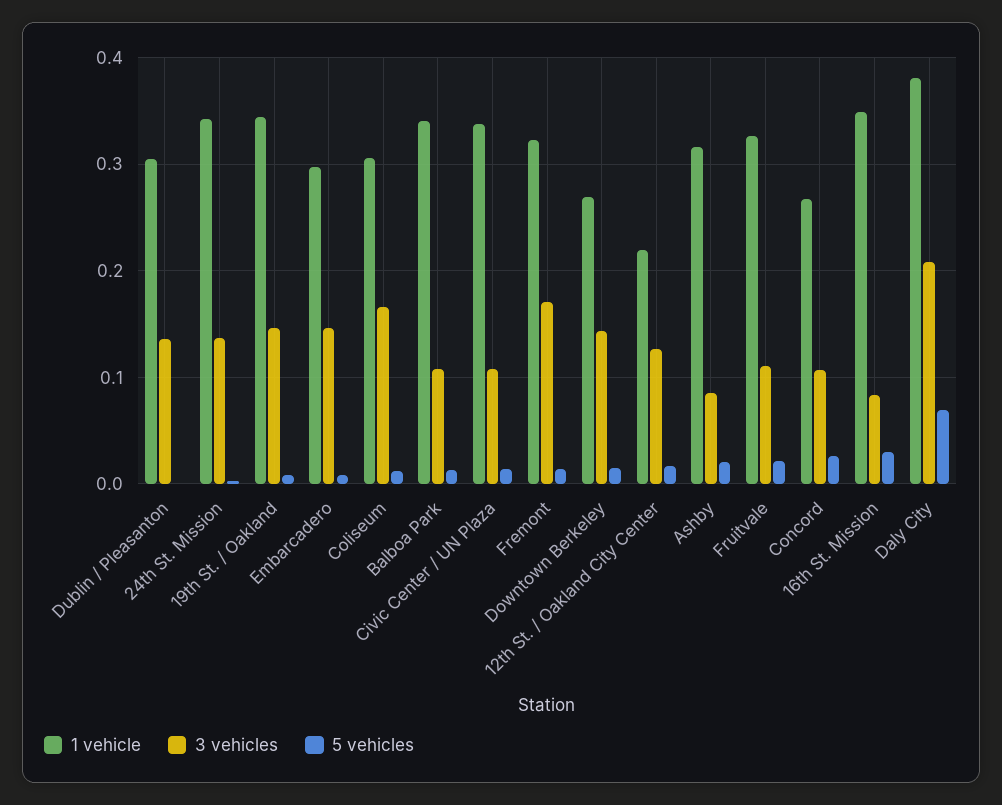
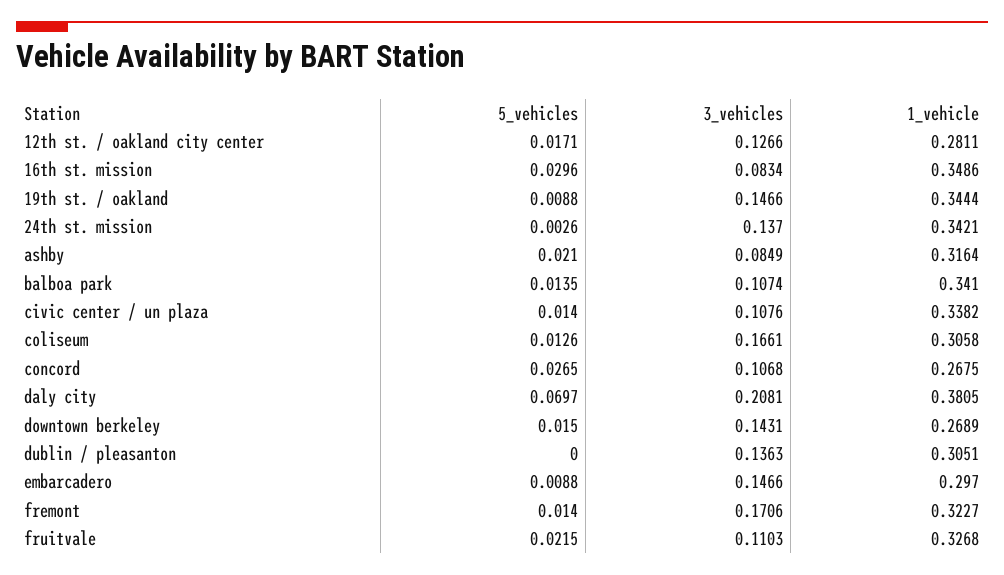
  {
    "1 vehicle": {
      "Dublin / Pleasanton": 0.3051,
      "24th St. Mission": 0.3421,
      "19th St. / Oakland": 0.3444,
      "Embarcadero": 0.297,
      "Coliseum": 0.3058,
      "Balboa Park": 0.341,
      "Civic Center / UN Plaza": 0.3382,
      "Fremont": 0.3227,
      "Downtown Berkeley": 0.2689,
-     "12th St. / Oakland City Center": 0.22,
+     "12th St. / Oakland City Center": 0.2811,
      "Ashby": 0.3164,
      "Fruitvale": 0.3268,
      "Concord": 0.2675,
      "16th St. Mission": 0.3486,
      "Daly City": 0.3805
    },
    "3 vehicles": {
      "Dublin / Pleasanton": 0.1363,
      "24th St. Mission": 0.137,
      "19th St. / Oakland": 0.1466,
      "Embarcadero": 0.1466,
      "Coliseum": 0.1661,
      "Balboa Park": 0.1074,
      "Civic Center / UN Plaza": 0.1076,
      "Fremont": 0.1706,
      "Downtown Berkeley": 0.1431,
      "12th St. / Oakland City Center": 0.1266,
      "Ashby": 0.0849,
      "Fruitvale": 0.1103,
      "Concord": 0.1068,
      "16th St. Mission": 0.0834,
      "Daly City": 0.2081
    },
    "5 vehicles": {
      "Dublin / Pleasanton": 0,
      "24th St. Mission": 0.0026,
      "19th St. / Oakland": 0.0088,
      "Embarcadero": 0.0088,
      "Coliseum": 0.0126,
      "Balboa Park": 0.0135,
      "Civic Center / UN Plaza": 0.014,
      "Fremont": 0.014,
      "Downtown Berkeley": 0.015,
      "12th St. / Oakland City Center": 0.0171,
      "Ashby": 0.021,
      "Fruitvale": 0.0215,
      "Concord": 0.0265,
      "16th St. Mission": 0.0296,
      "Daly City": 0.0697
    }
  }

